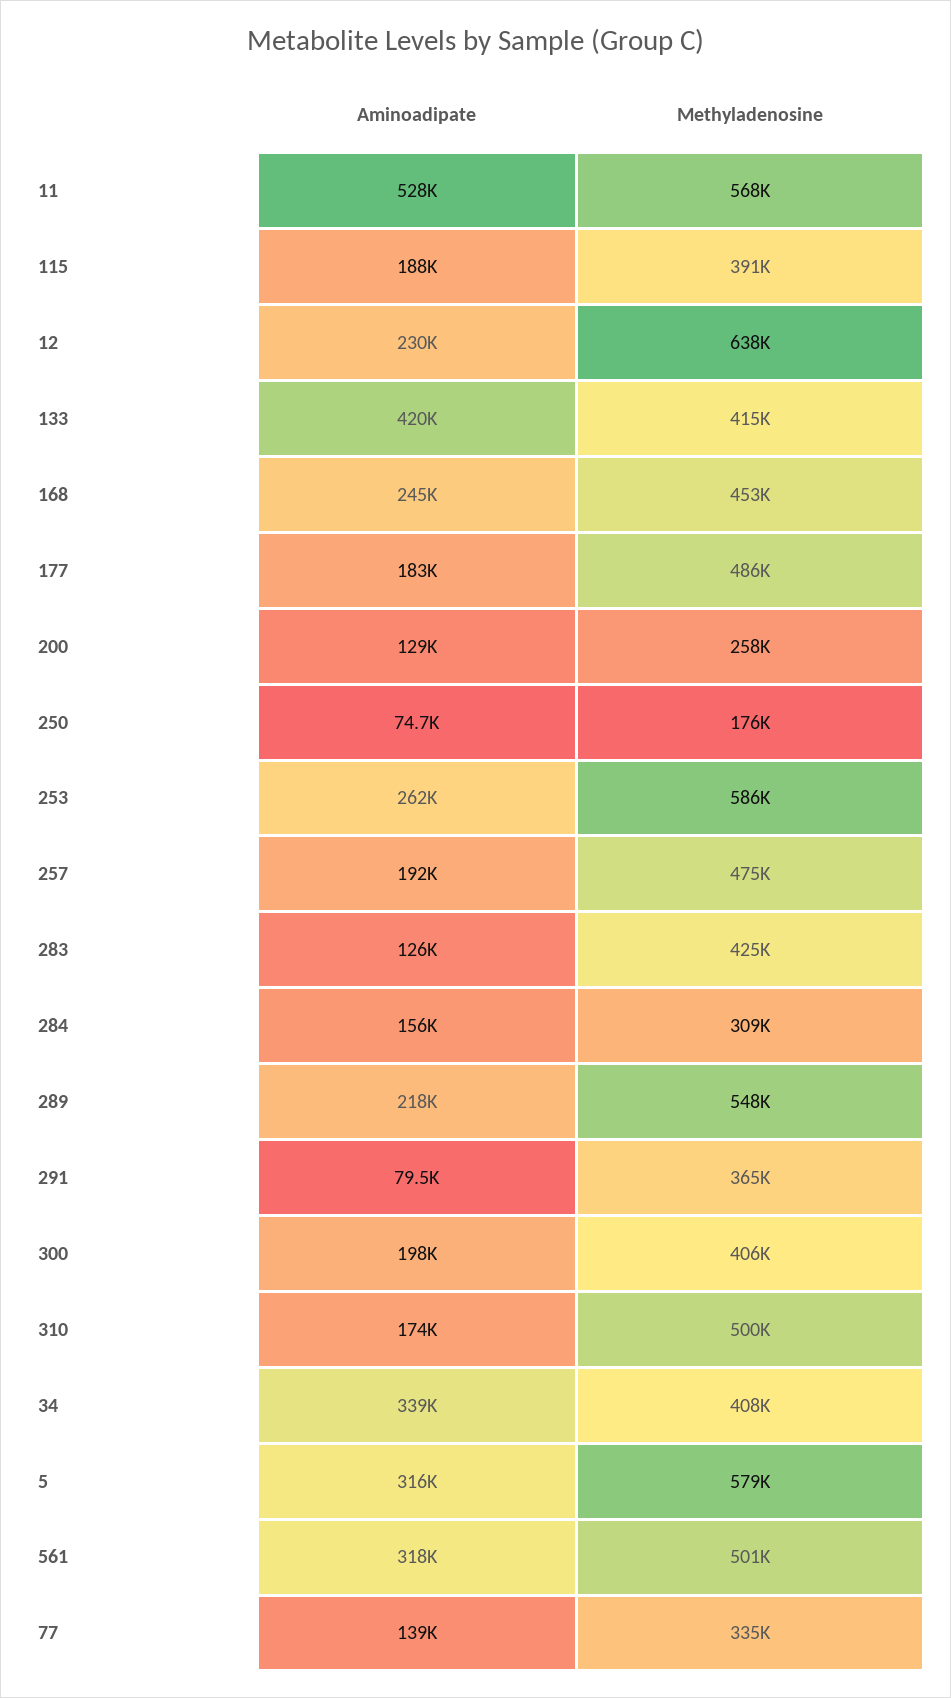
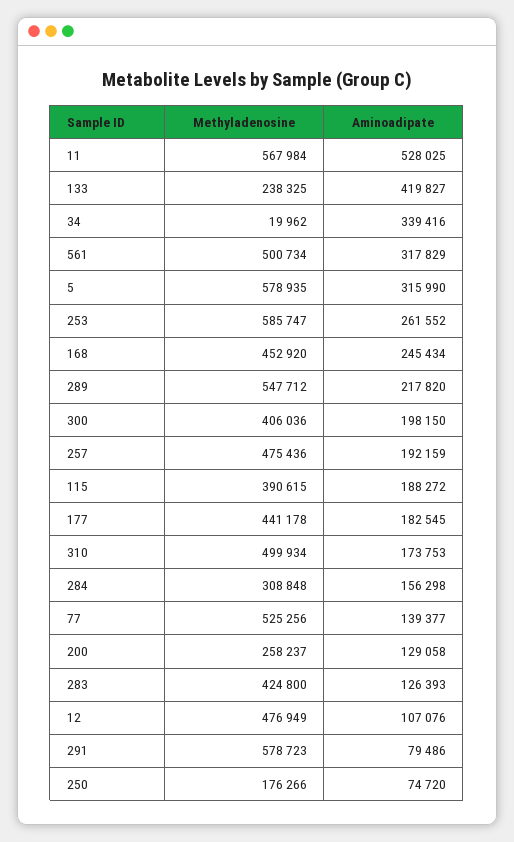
  {
    "Aminoadipate": {
      "11": 528025,
      "115": 188272,
-     "12": 230000,
+     "12": 107076,
      "133": 419827,
      "168": 245434,
      "177": 182545,
      "200": 129058,
      "250": 74720,
      "253": 261552,
      "257": 192159,
      "283": 126393,
      "284": 156298,
      "289": 217820,
      "291": 79486,
      "300": 198150,
      "310": 173753,
      "34": 339416,
      "5": 315990,
      "561": 317829,
      "77": 139377
    },
    "Methyladenosine": {
      "11": 567984,
      "115": 390615,
-     "12": 638000,
+     "12": 476949,
-     "133": 415000,
+     "133": 238325,
      "168": 452920,
-     "177": 486000,
+     "177": 441178,
      "200": 258237,
      "250": 176266,
      "253": 585747,
      "257": 475436,
      "283": 424800,
      "284": 308848,
      "289": 547712,
-     "291": 365000,
+     "291": 578723,
      "300": 406036,
      "310": 499934,
-     "34": 408000,
+     "34": 19962,
      "5": 578935,
      "561": 500734,
-     "77": 335000
+     "77": 525256
    }
  }

